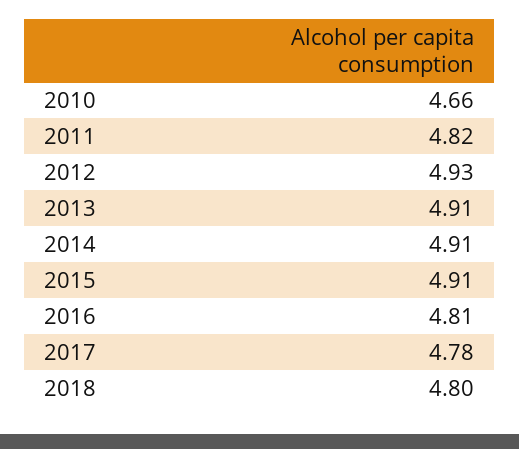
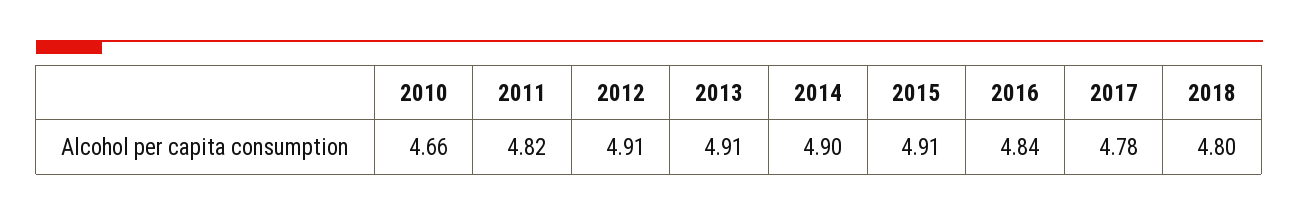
  {
    "2010": 4.66,
    "2011": 4.82,
-   "2012": 4.93,
+   "2012": 4.91,
    "2013": 4.91,
-   "2014": 4.91,
+   "2014": 4.9,
    "2015": 4.91,
-   "2016": 4.81,
+   "2016": 4.84,
    "2017": 4.78,
    "2018": 4.8
  }

